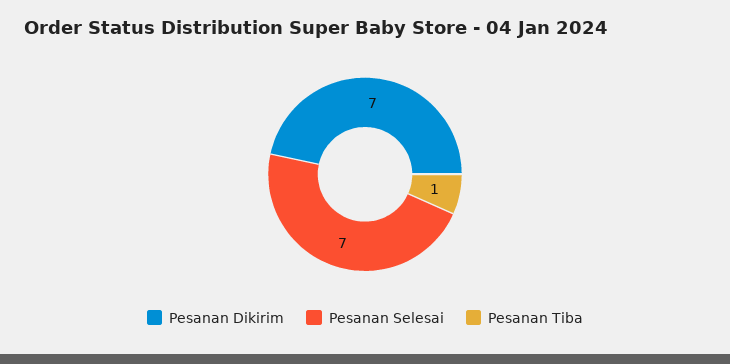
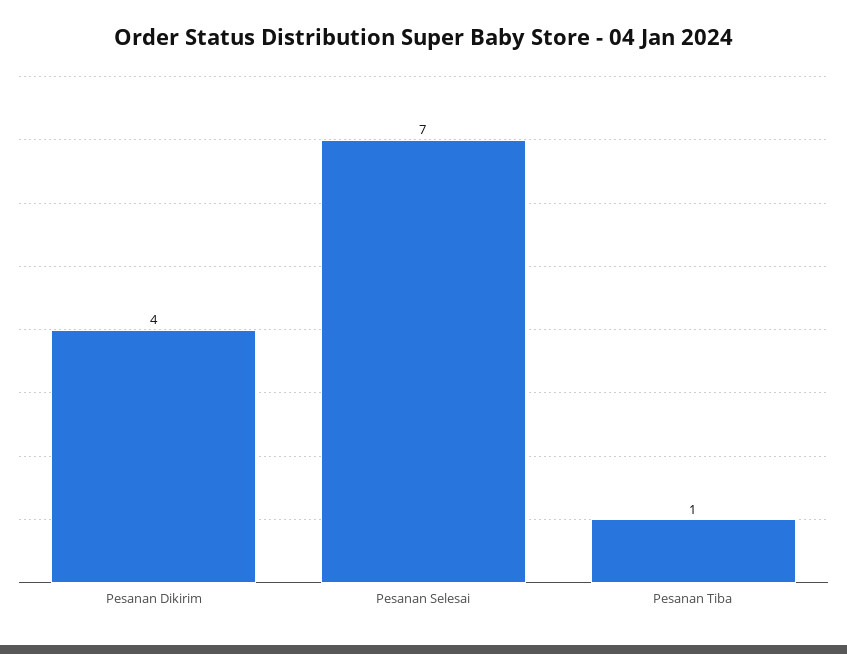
  {
-   "Pesanan Dikirim": 7,
+   "Pesanan Dikirim": 4,
    "Pesanan Selesai": 7,
    "Pesanan Tiba": 1
  }

